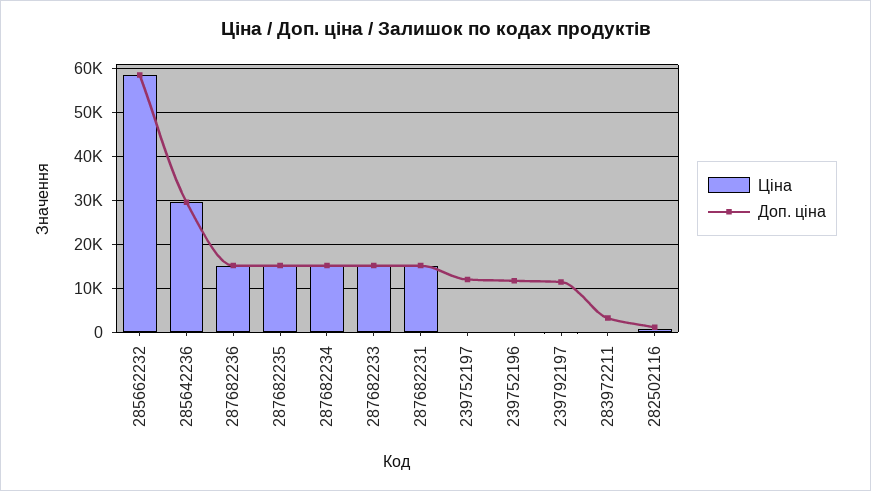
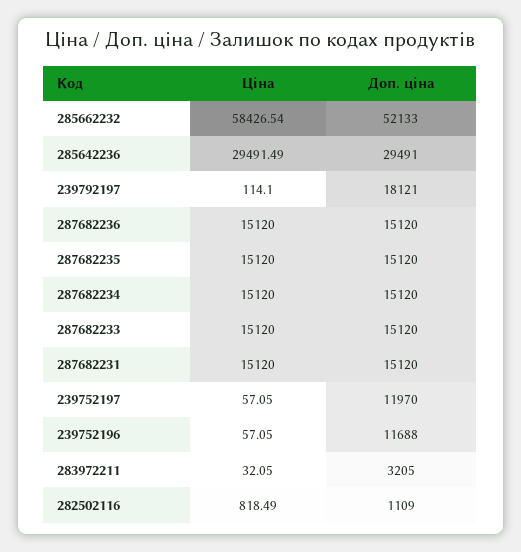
  {
    "Ціна": {
      "285662232": 58426.54,
      "285642236": 29491.49,
      "287682236": 15120,
      "287682235": 15120,
      "287682234": 15120,
      "287682233": 15120,
      "287682231": 15120,
      "239752197": 57.05,
      "239752196": 57.05,
      "239792197": 114.1,
      "283972211": 32.05,
      "282502116": 818.49
    },
    "Доп. ціна": {
-     "285662232": 58000,
+     "285662232": 52133,
      "285642236": 29491,
      "287682236": 15120,
      "287682235": 15120,
      "287682234": 15120,
      "287682233": 15120,
      "287682231": 15120,
      "239752197": 11970,
      "239752196": 11688,
-     "239792197": 12000,
+     "239792197": 18121,
      "283972211": 3205,
      "282502116": 1109
    }
  }

